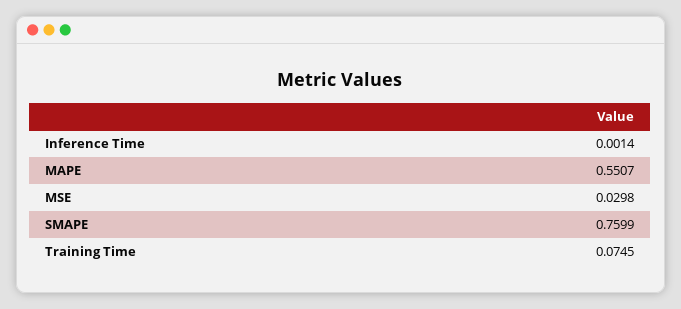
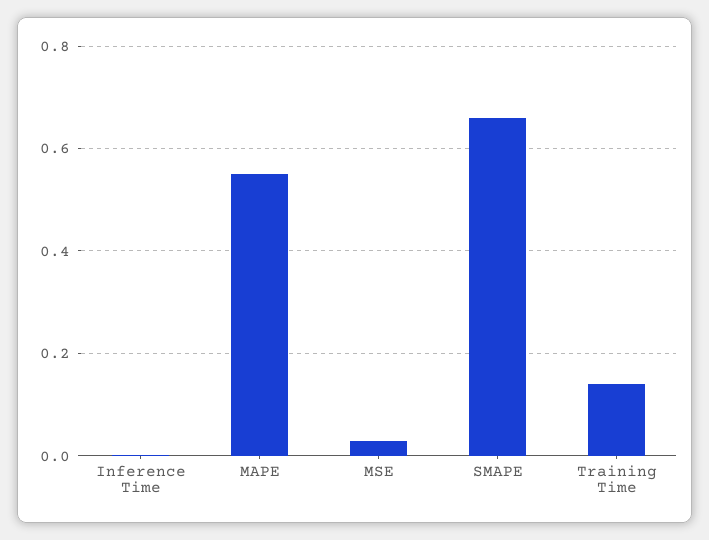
  {
    "Inference Time": 0.0014,
    "MAPE": 0.5507,
    "MSE": 0.0298,
-   "SMAPE": 0.7599,
+   "SMAPE": 0.66,
-   "Training Time": 0.0745
+   "Training Time": 0.14
  }

